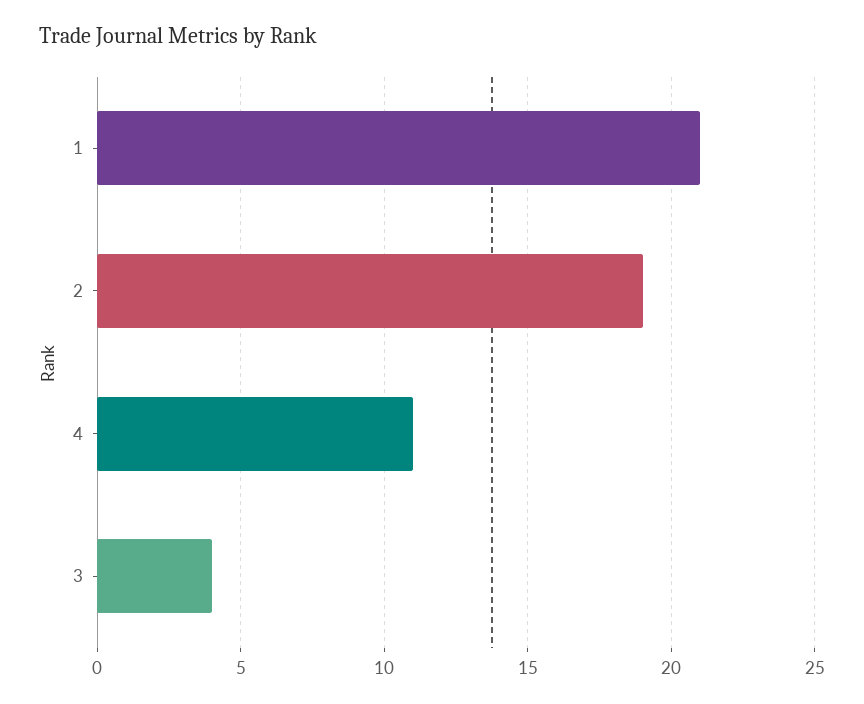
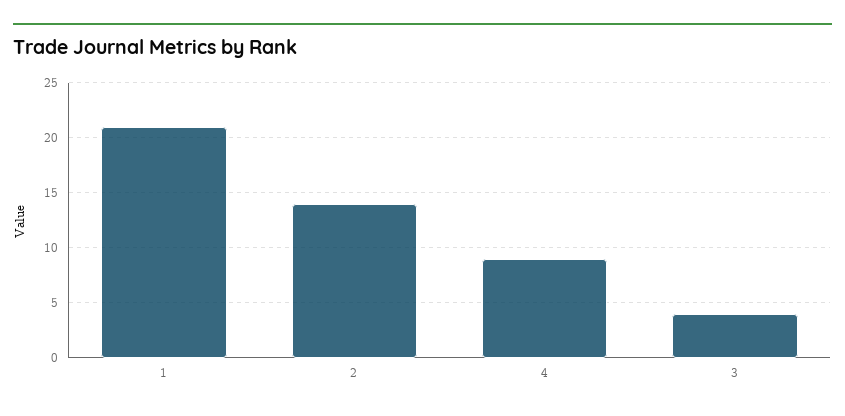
  {
    "1": 21,
-   "2": 19,
+   "2": 14,
-   "4": 11,
+   "4": 9,
    "3": 4
  }

